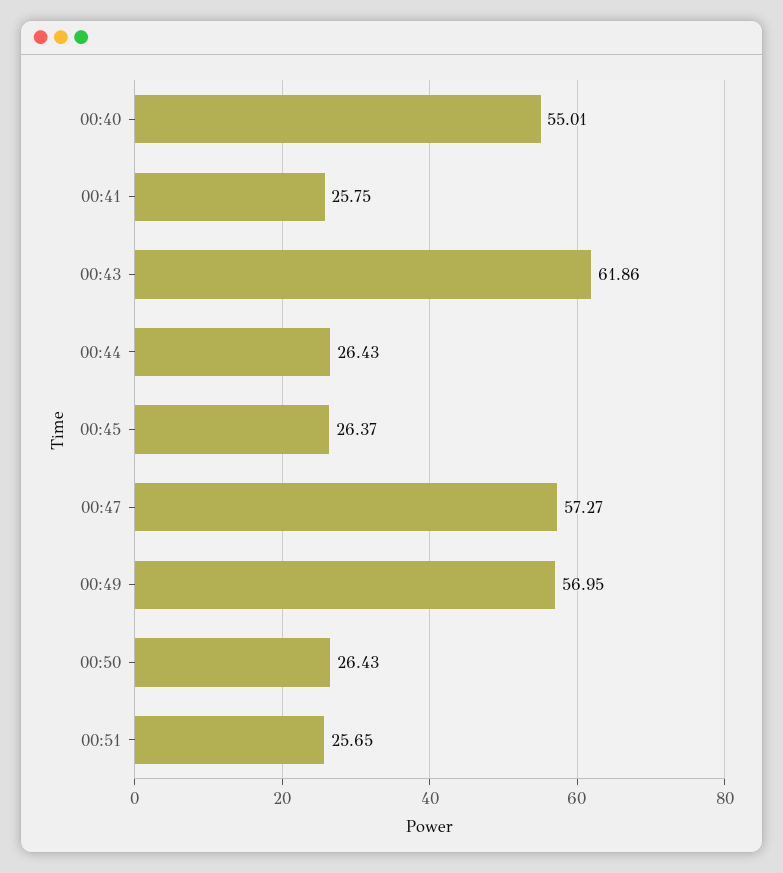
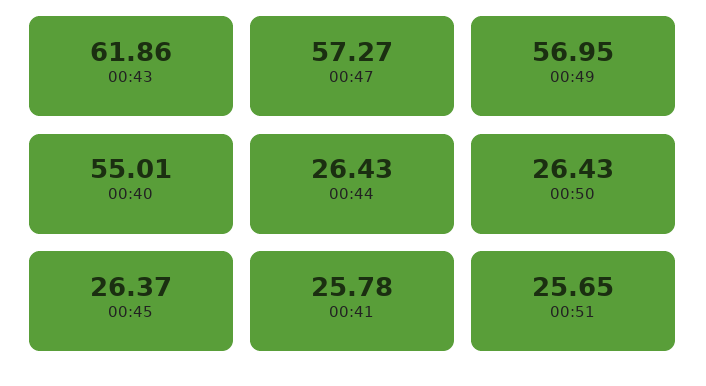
  {
    "00:40": 55.01,
-   "00:41": 25.75,
+   "00:41": 25.78,
    "00:43": 61.86,
    "00:44": 26.43,
    "00:45": 26.37,
    "00:47": 57.27,
    "00:49": 56.95,
    "00:50": 26.43,
    "00:51": 25.65
  }

